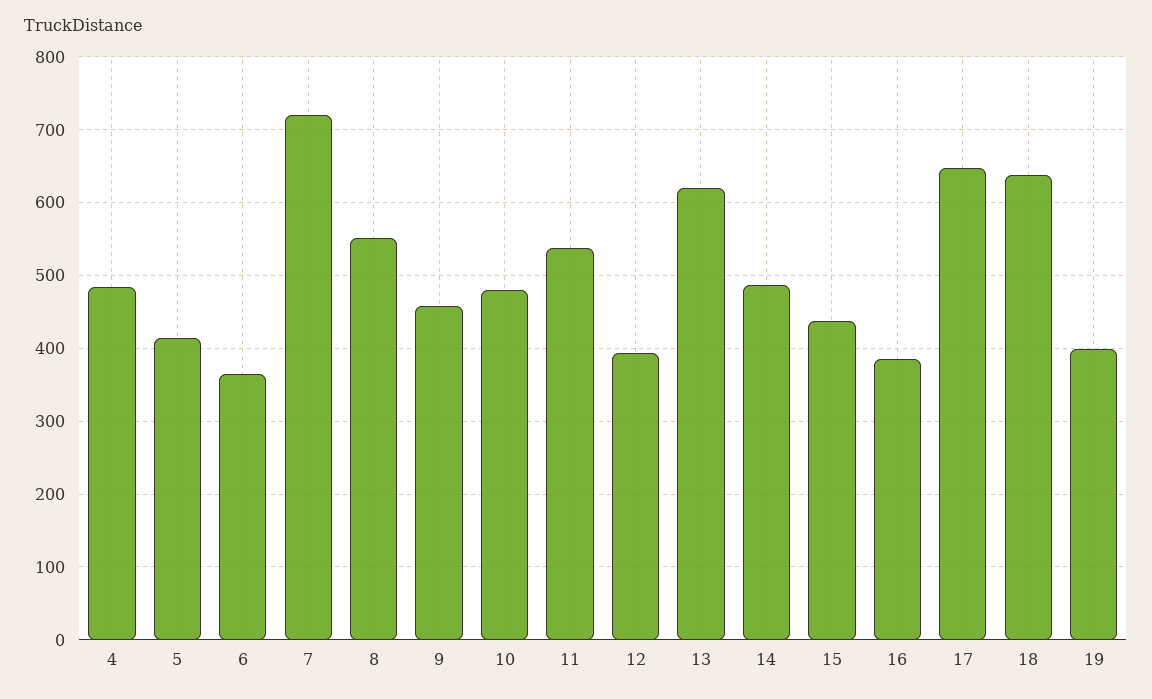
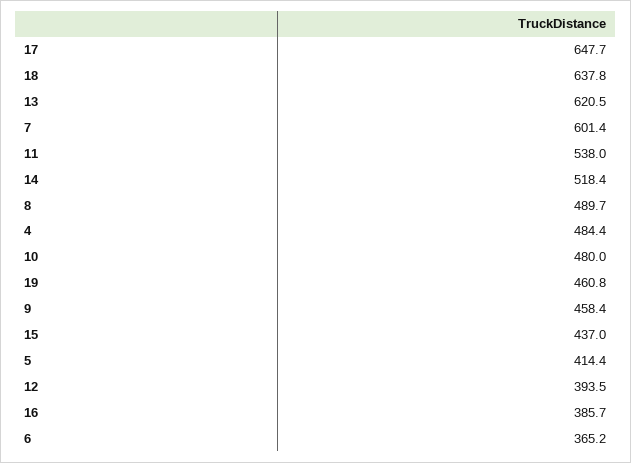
  {
    "4": 484.4,
    "5": 414.4,
    "6": 365.2,
-   "7": 720,
+   "7": 601.4,
-   "8": 550,
+   "8": 489.7,
    "9": 458.4,
    "10": 480,
    "11": 538,
    "12": 393.5,
    "13": 620.5,
-   "14": 490,
+   "14": 518.4,
    "15": 437,
    "16": 385.7,
    "17": 647.7,
    "18": 637.8,
-   "19": 400
+   "19": 460.8
  }

